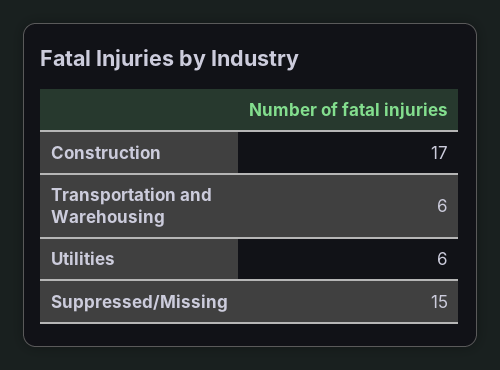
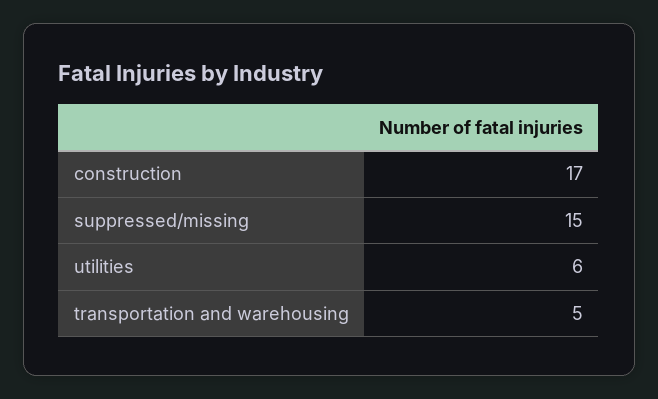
  {
    "Construction": 17,
-   "Transportation and Warehousing": 6,
+   "Transportation and Warehousing": 5,
    "Utilities": 6,
    "Suppressed/Missing": 15
  }

